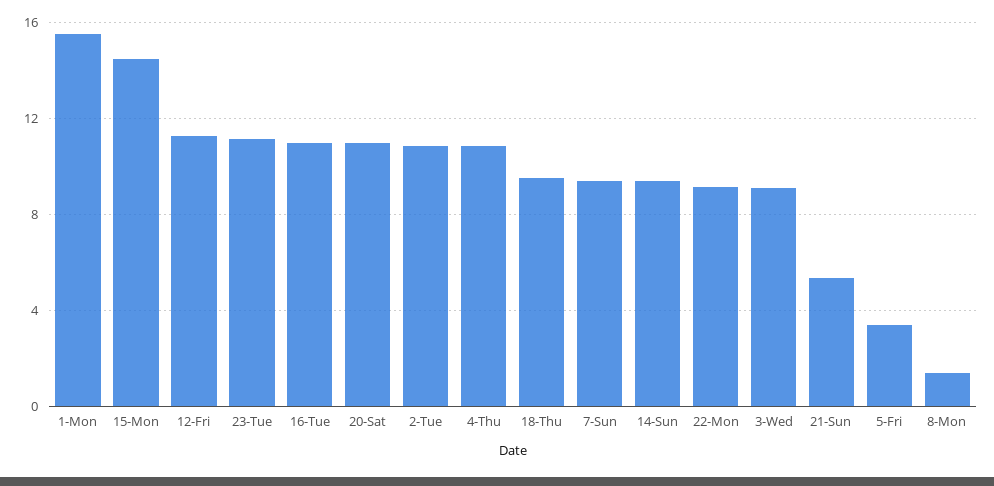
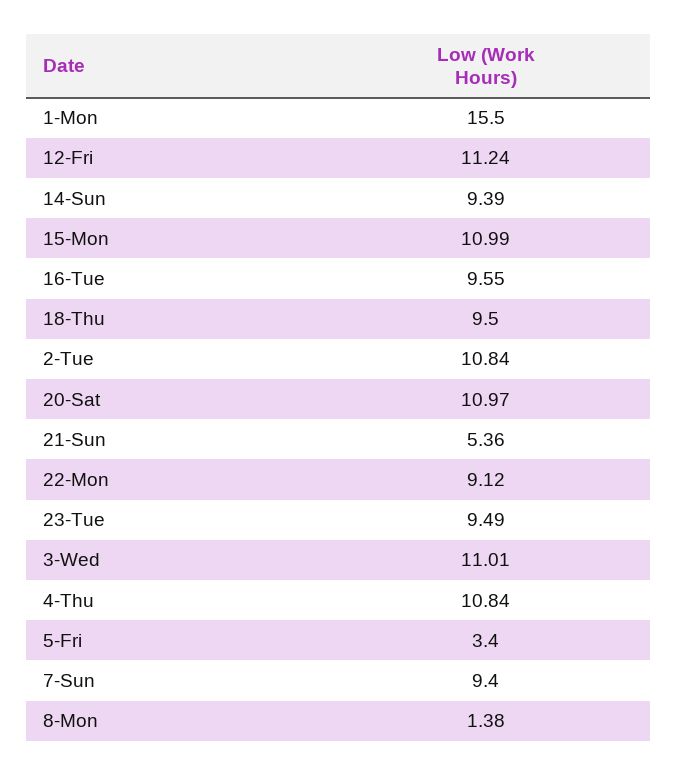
  {
    "1-Mon": 15.5,
-   "15-Mon": 14.5,
+   "15-Mon": 10.99,
    "12-Fri": 11.24,
-   "23-Tue": 11,
+   "23-Tue": 9.49,
-   "16-Tue": 11,
+   "16-Tue": 9.55,
    "20-Sat": 10.97,
    "2-Tue": 10.84,
    "4-Thu": 10.84,
    "18-Thu": 9.5,
    "7-Sun": 9.4,
    "14-Sun": 9.39,
    "22-Mon": 9.12,
-   "3-Wed": 9,
+   "3-Wed": 11.01,
    "21-Sun": 5.36,
    "5-Fri": 3.4,
    "8-Mon": 1.38
  }

